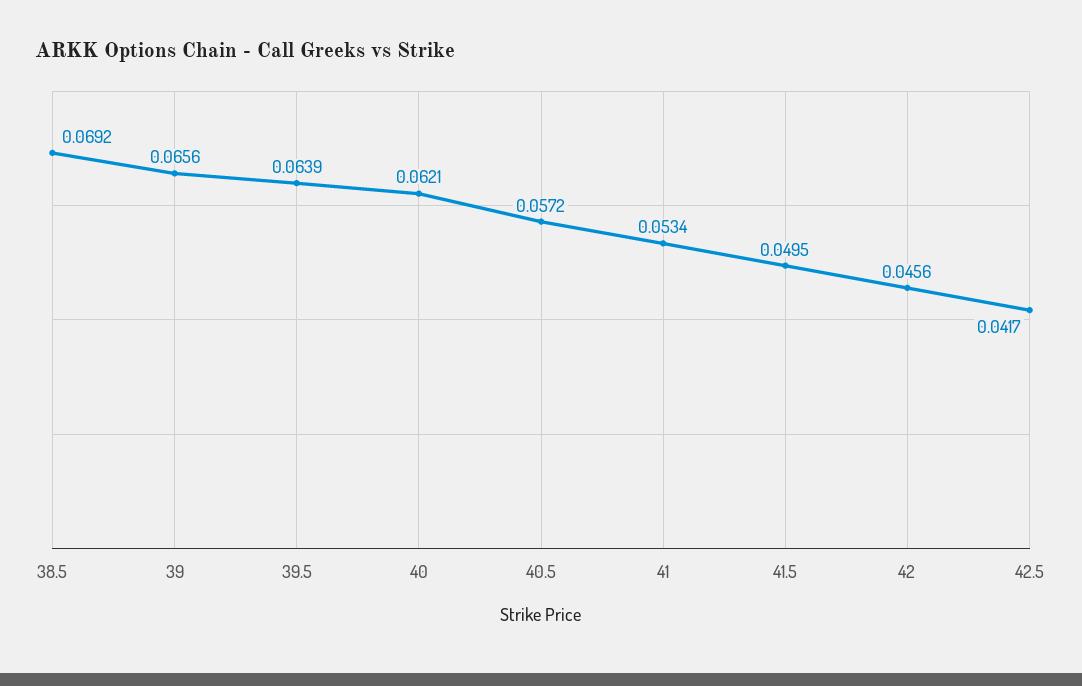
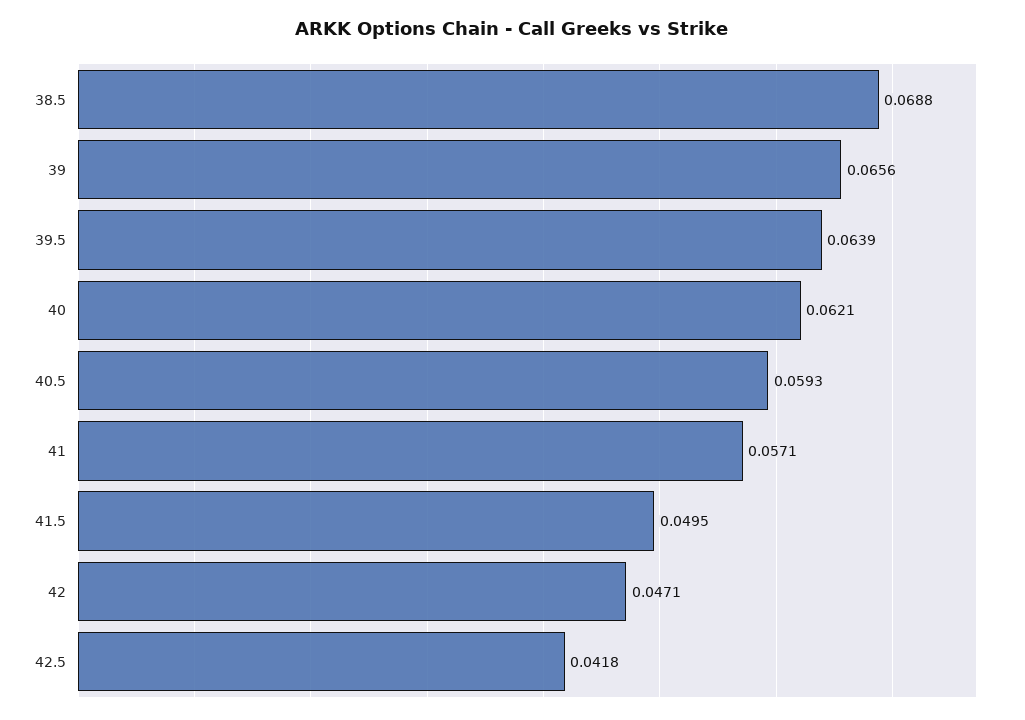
  {
-   "38.5": 0.0692,
+   "38.5": 0.0688,
    "39": 0.0656,
    "39.5": 0.0639,
    "40": 0.0621,
-   "40.5": 0.0572,
+   "40.5": 0.0593,
-   "41": 0.0534,
+   "41": 0.0571,
    "41.5": 0.0495,
-   "42": 0.0456,
+   "42": 0.0471,
-   "42.5": 0.0417
+   "42.5": 0.0418
  }

